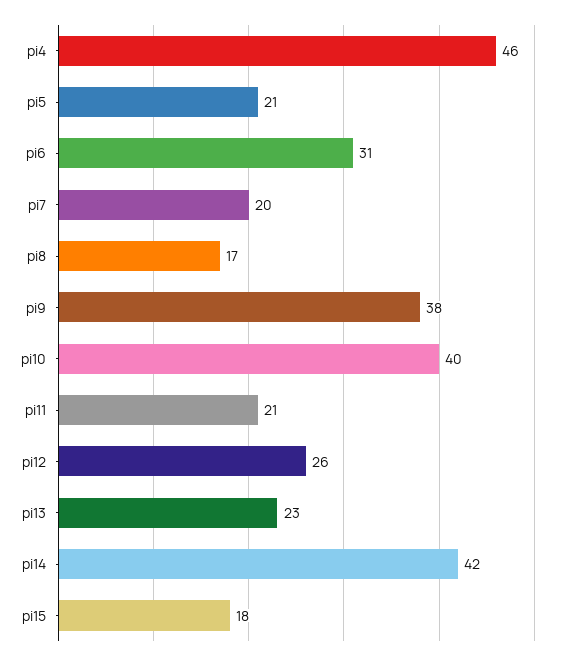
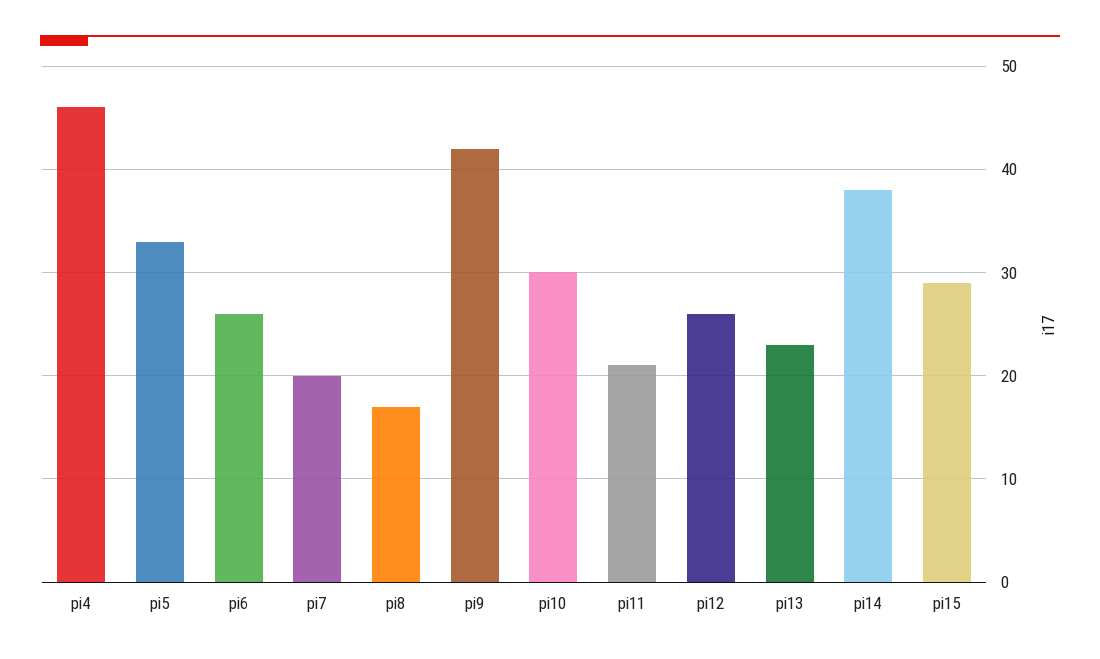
  {
    "pi4": 46,
-   "pi5": 21,
+   "pi5": 33,
-   "pi6": 31,
+   "pi6": 26,
    "pi7": 20,
    "pi8": 17,
-   "pi9": 38,
+   "pi9": 42,
-   "pi10": 40,
+   "pi10": 30,
    "pi11": 21,
    "pi12": 26,
    "pi13": 23,
-   "pi14": 42,
+   "pi14": 38,
-   "pi15": 18
+   "pi15": 29
  }

